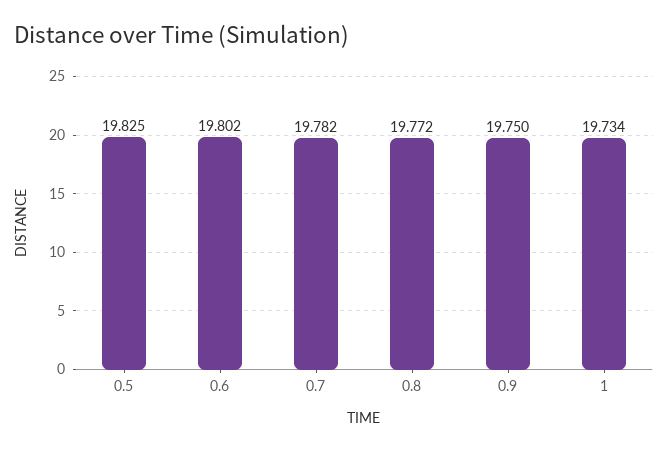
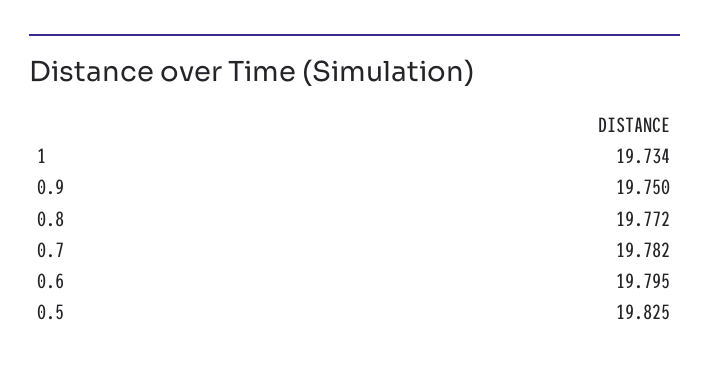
  {
    "0.5": 19.825,
-   "0.6": 19.802,
+   "0.6": 19.795,
    "0.7": 19.782,
    "0.8": 19.772,
    "0.9": 19.75,
    "1": 19.734
  }

